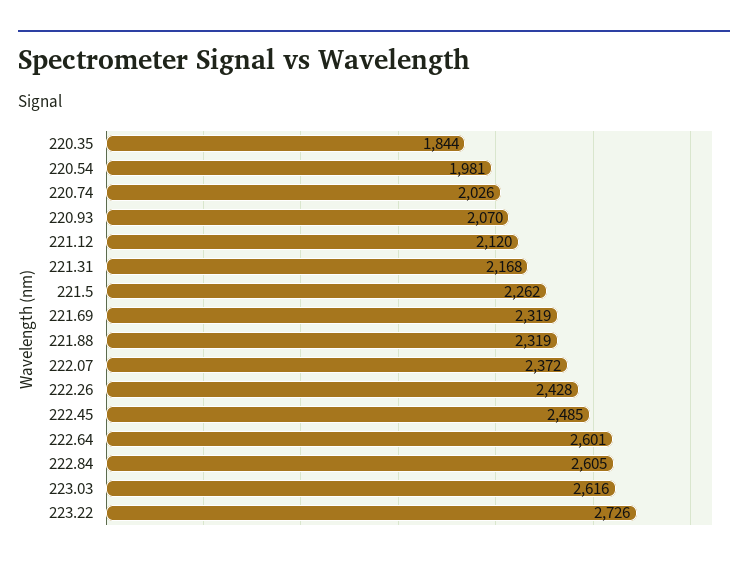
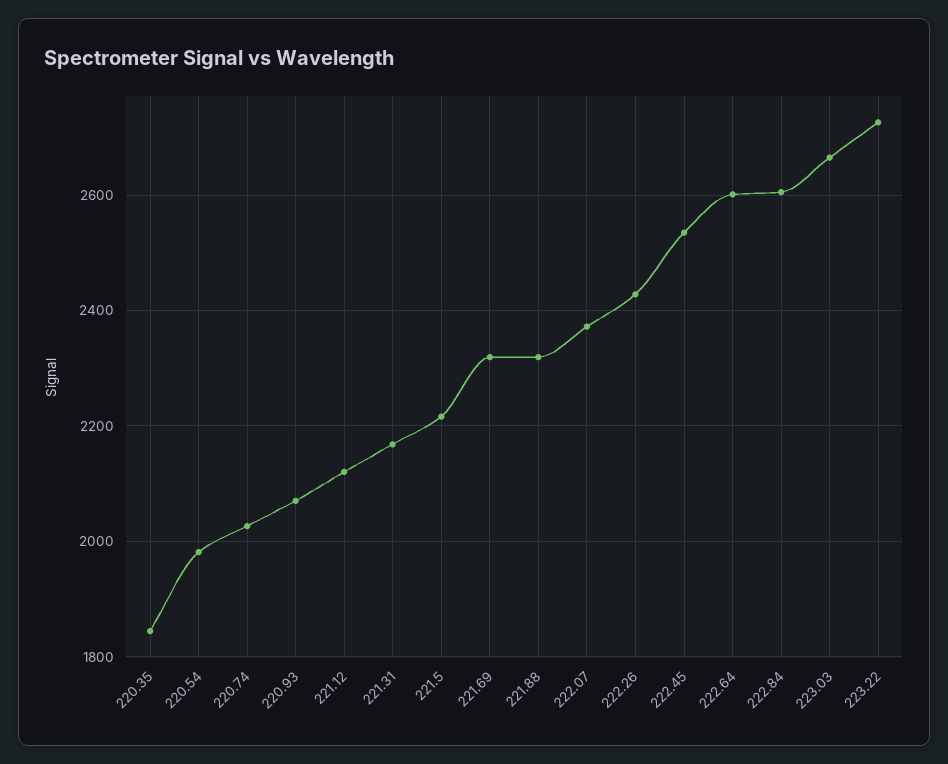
  {
    "220.35": 1844,
    "220.54": 1981,
    "220.74": 2026,
    "220.93": 2070,
    "221.12": 2120,
    "221.31": 2168,
-   "221.5": 2262,
+   "221.5": 2220,
    "221.69": 2319,
    "221.88": 2319,
    "222.07": 2372,
    "222.26": 2428,
-   "222.45": 2485,
+   "222.45": 2540,
    "222.64": 2601,
    "222.84": 2605,
-   "223.03": 2616,
+   "223.03": 2660,
    "223.22": 2726
  }

